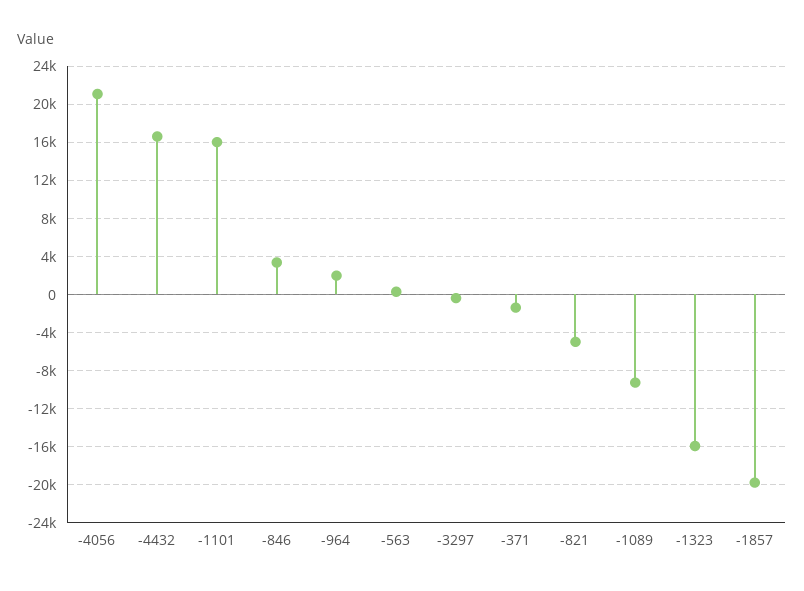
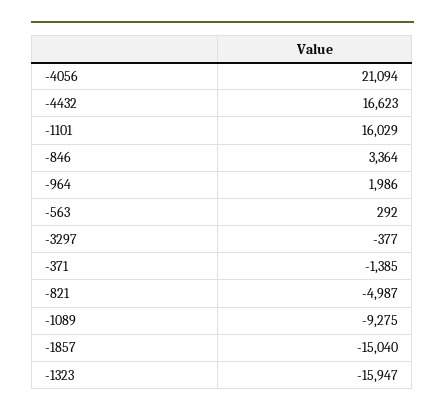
  {
    "-4056": 21094,
    "-4432": 16623,
    "-1101": 16029,
    "-846": 3364,
    "-964": 1986,
    "-563": 292,
    "-3297": -377,
    "-371": -1385,
    "-821": -4987,
    "-1089": -9275,
    "-1323": -15947,
-   "-1857": -20000
+   "-1857": -15040
  }

